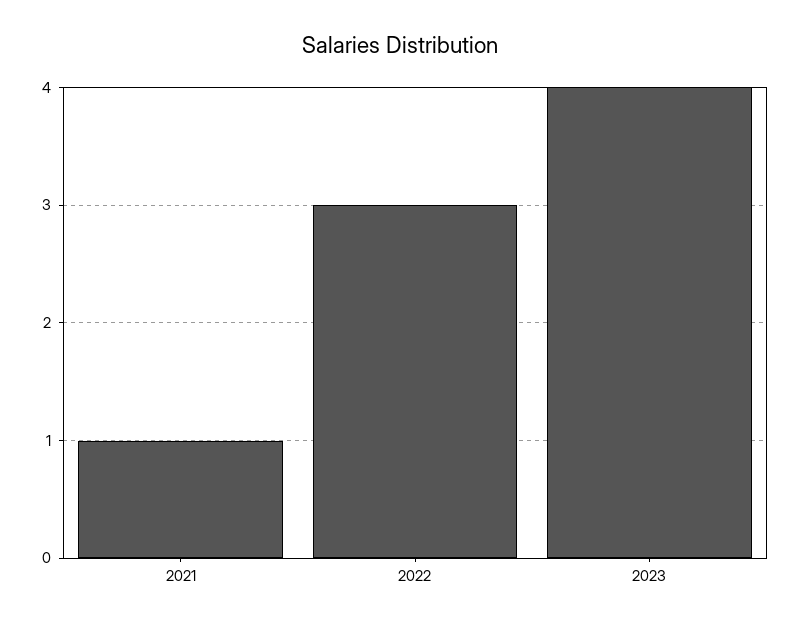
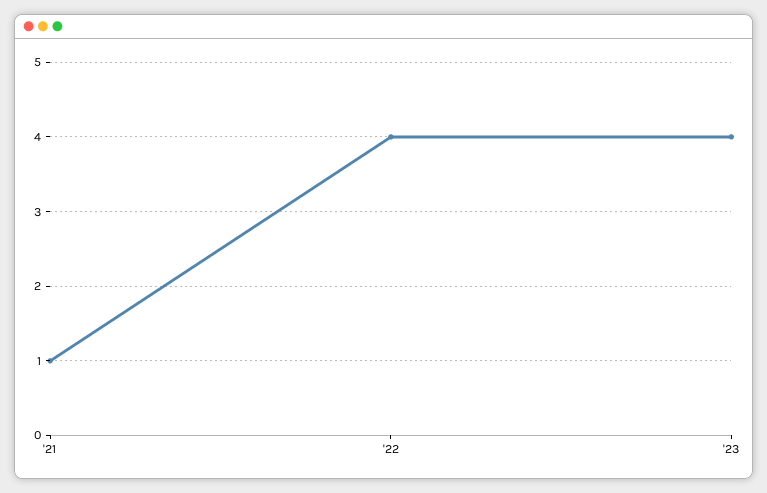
  {
    "2021": 1,
-   "2022": 3,
+   "2022": 4,
    "2023": 4
  }

